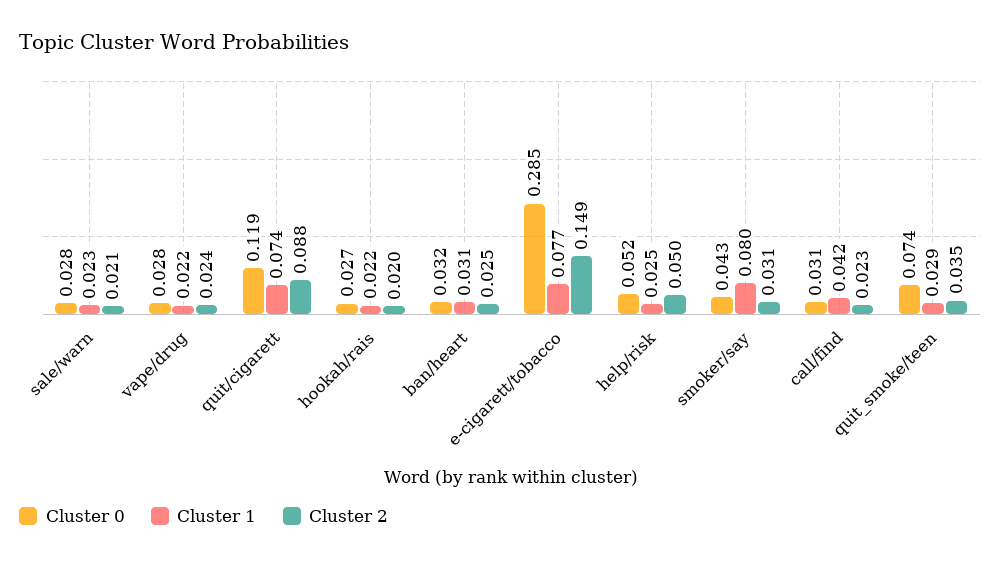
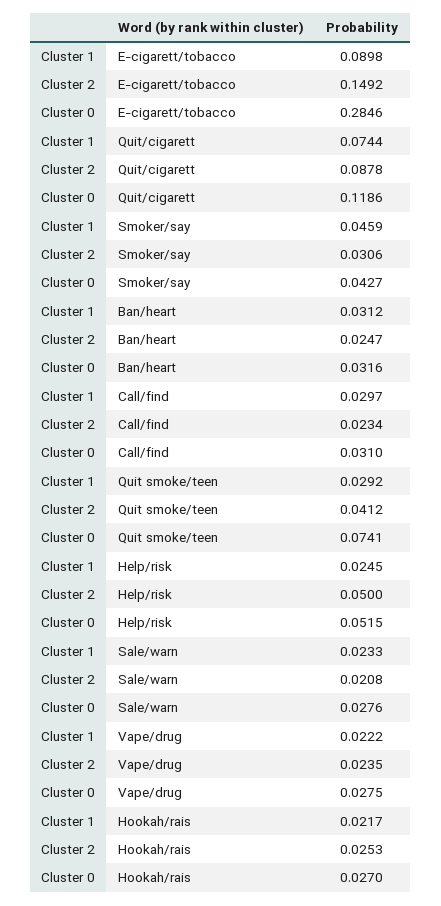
  {
    "Cluster 0": {
      "sale/warn": 0.0276,
      "vape/drug": 0.0275,
      "quit/cigarett": 0.1186,
      "hookah/rais": 0.027,
      "ban/heart": 0.0316,
      "e-cigarett/tobacco": 0.2846,
      "help/risk": 0.0515,
      "smoker/say": 0.0427,
      "call/find": 0.031,
      "quit_smoke/teen": 0.0741
    },
    "Cluster 1": {
      "sale/warn": 0.0233,
      "vape/drug": 0.0222,
      "quit/cigarett": 0.0744,
      "hookah/rais": 0.0217,
      "ban/heart": 0.0312,
-     "e-cigarett/tobacco": 0.077,
+     "e-cigarett/tobacco": 0.0898,
      "help/risk": 0.0245,
-     "smoker/say": 0.08,
+     "smoker/say": 0.0459,
-     "call/find": 0.042,
+     "call/find": 0.0297,
      "quit_smoke/teen": 0.0292
    },
    "Cluster 2": {
      "sale/warn": 0.0208,
      "vape/drug": 0.0235,
      "quit/cigarett": 0.0878,
-     "hookah/rais": 0.02,
+     "hookah/rais": 0.0253,
      "ban/heart": 0.0247,
      "e-cigarett/tobacco": 0.1492,
      "help/risk": 0.05,
      "smoker/say": 0.0306,
      "call/find": 0.0234,
-     "quit_smoke/teen": 0.035
+     "quit_smoke/teen": 0.0412
    }
  }

